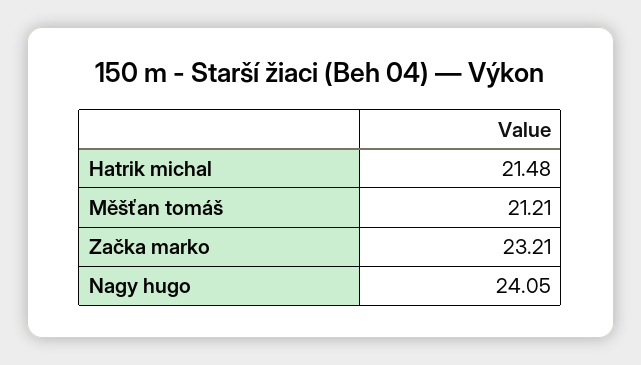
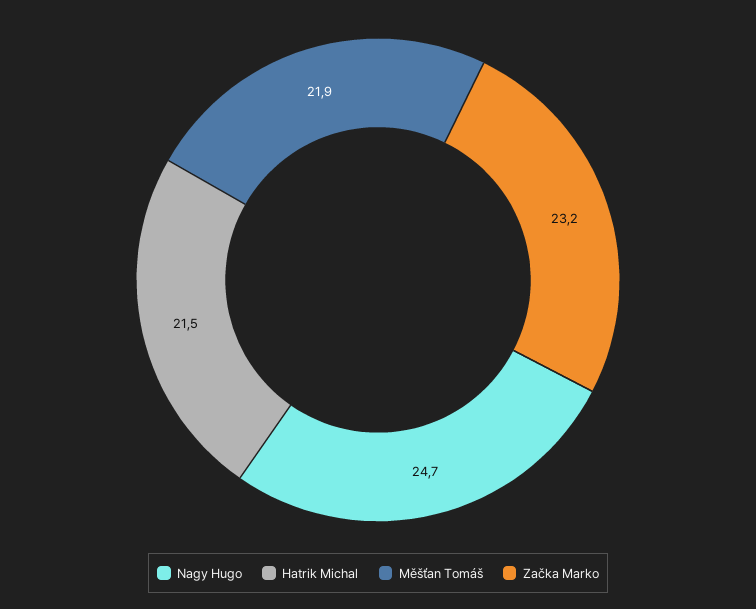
  {
    "Hatrik michal": 21.48,
-   "Měšťan tomáš": 21.21,
+   "Měšťan tomáš": 21.9,
    "Začka marko": 23.21,
-   "Nagy hugo": 24.05
+   "Nagy hugo": 24.7
  }

